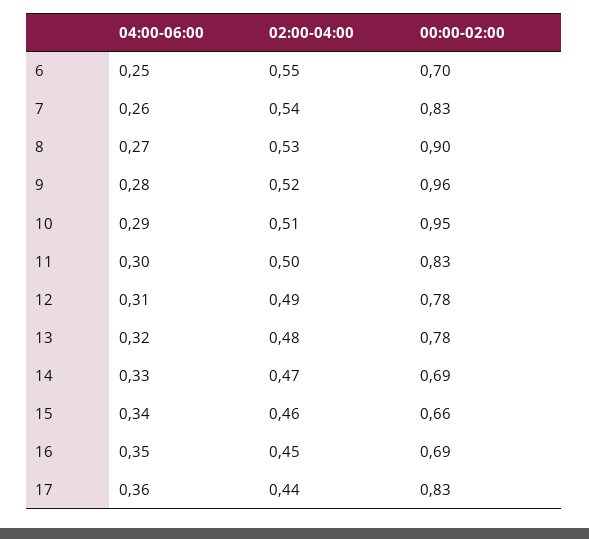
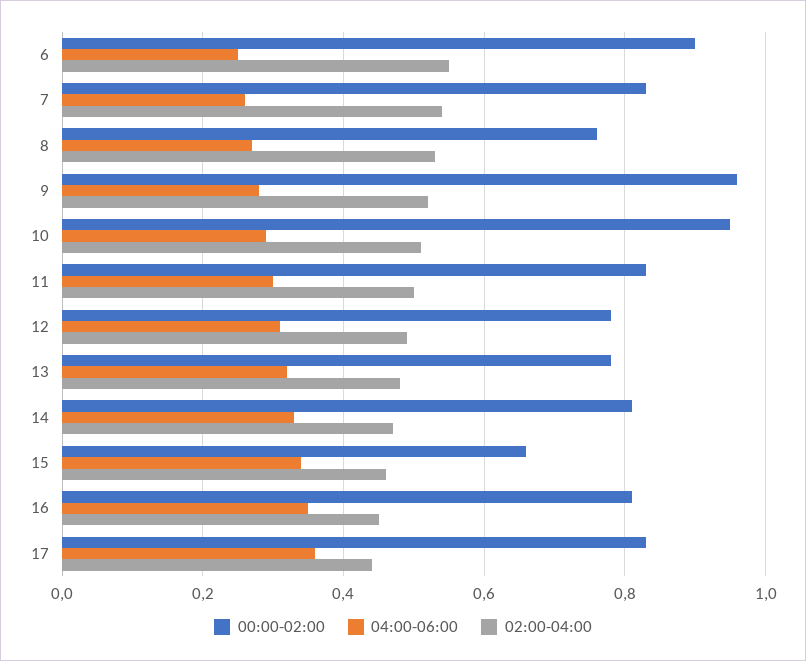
  {
    "04:00-06:00": {
      "6": 0.25,
      "7": 0.26,
      "8": 0.27,
      "9": 0.28,
      "10": 0.29,
      "11": 0.3,
      "12": 0.31,
      "13": 0.32,
      "14": 0.33,
      "15": 0.34,
      "16": 0.35,
      "17": 0.36
    },
    "02:00-04:00": {
      "6": 0.55,
      "7": 0.54,
      "8": 0.53,
      "9": 0.52,
      "10": 0.51,
      "11": 0.5,
      "12": 0.49,
      "13": 0.48,
      "14": 0.47,
      "15": 0.46,
      "16": 0.45,
      "17": 0.44
    },
    "00:00-02:00": {
-     "6": 0.7,
+     "6": 0.9,
      "7": 0.83,
-     "8": 0.9,
+     "8": 0.75,
      "9": 0.96,
      "10": 0.95,
      "11": 0.83,
      "12": 0.78,
      "13": 0.78,
-     "14": 0.69,
+     "14": 0.8,
      "15": 0.66,
-     "16": 0.69,
+     "16": 0.8,
      "17": 0.83
    }
  }

